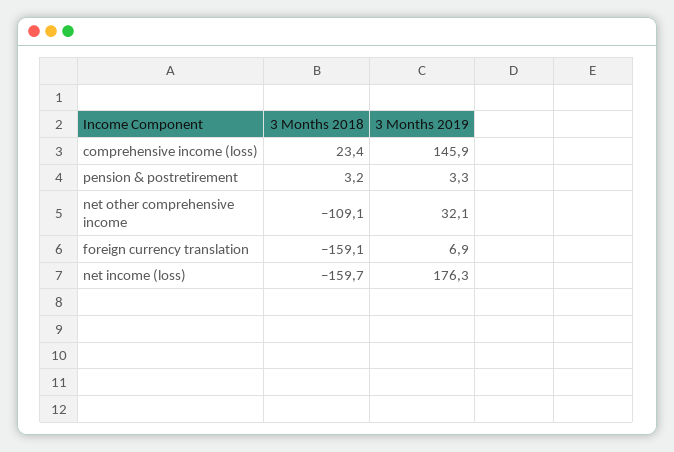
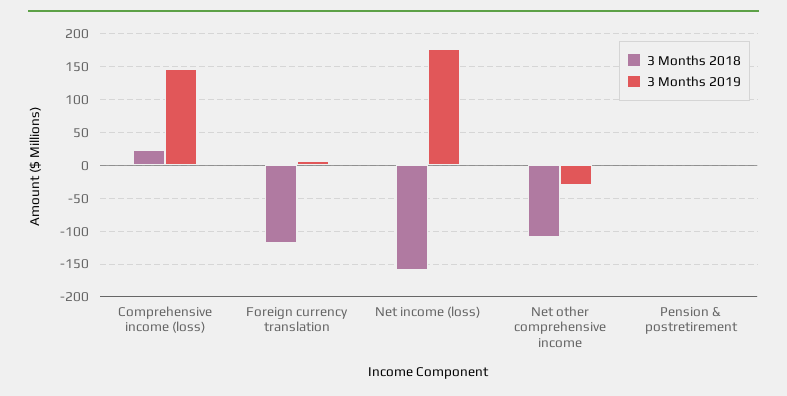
  {
    "3 Months 2018": {
      "comprehensive income (loss)": 23.4,
      "pension & postretirement": 3.2,
      "net other comprehensive income": -109.1,
-     "foreign currency translation": -159.1,
+     "foreign currency translation": -120,
      "net income (loss)": -159.7
    },
    "3 Months 2019": {
      "comprehensive income (loss)": 145.9,
      "pension & postretirement": 3.3,
-     "net other comprehensive income": 32.1,
+     "net other comprehensive income": -30,
      "foreign currency translation": 6.9,
      "net income (loss)": 176.3
    }
  }

